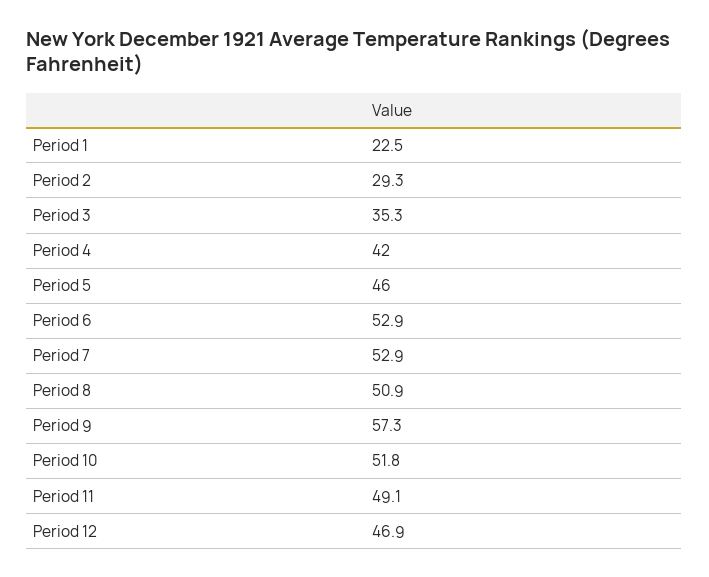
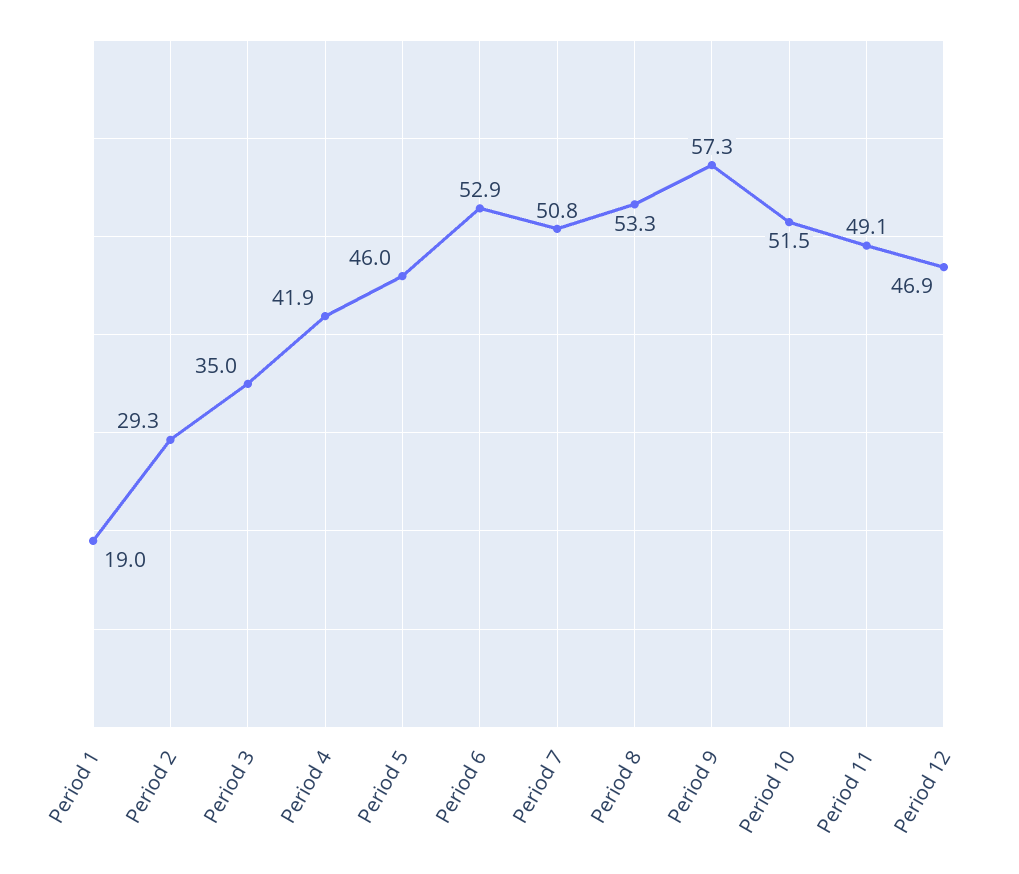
  {
-   "Period 1": 22.5,
+   "Period 1": 19,
    "Period 2": 29.3,
-   "Period 3": 35.3,
+   "Period 3": 35,
-   "Period 4": 42,
+   "Period 4": 41.9,
    "Period 5": 46,
    "Period 6": 52.9,
-   "Period 7": 52.9,
+   "Period 7": 50.8,
-   "Period 8": 50.9,
+   "Period 8": 53.3,
    "Period 9": 57.3,
-   "Period 10": 51.8,
+   "Period 10": 51.5,
    "Period 11": 49.1,
    "Period 12": 46.9
  }

